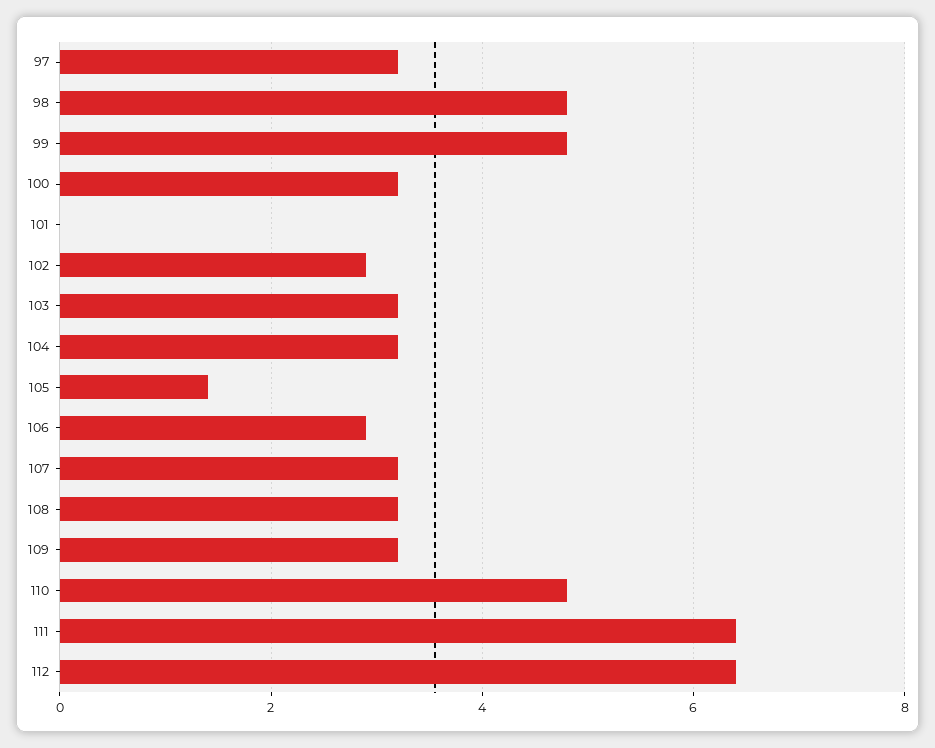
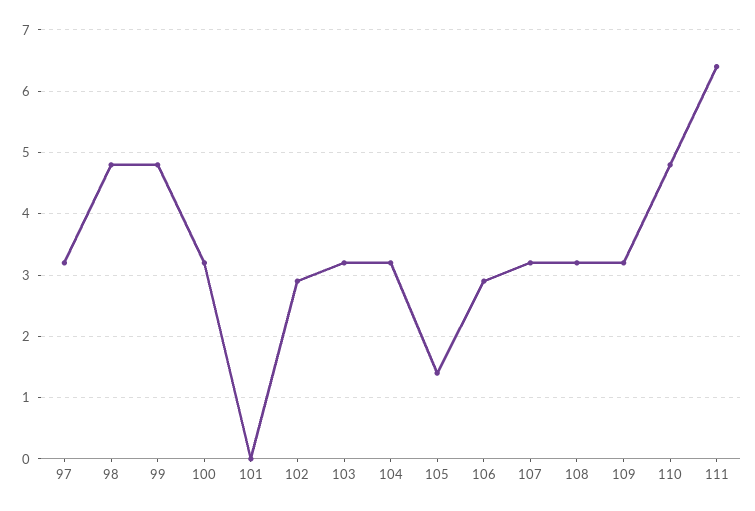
  {
    "97": 3.2,
    "98": 4.8,
    "99": 4.8,
    "100": 3.2,
    "101": 0,
    "102": 2.9,
    "103": 3.2,
    "104": 3.2,
    "105": 1.4,
    "106": 2.9,
    "107": 3.2,
    "108": 3.2,
    "109": 3.2,
    "110": 4.8,
-   "111": 6.4,
+   "111": 6.4
-   "112": 6.5
  }

